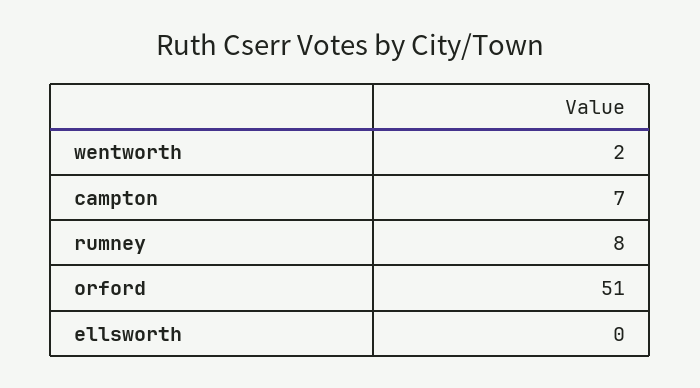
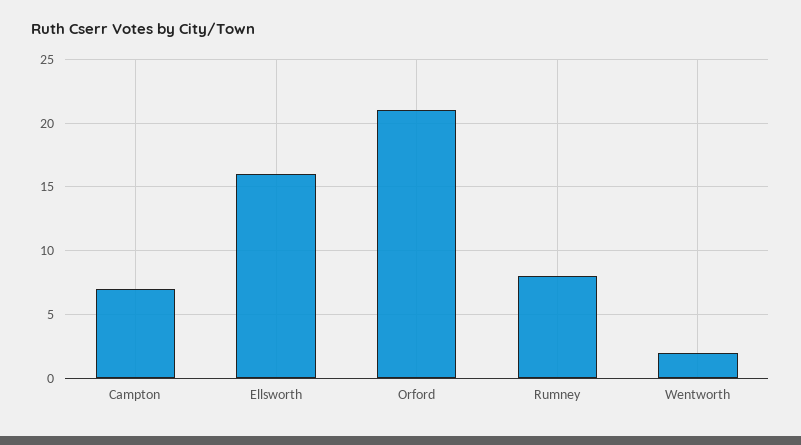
  {
    "wentworth": 2,
    "campton": 7,
    "rumney": 8,
-   "orford": 51,
+   "orford": 21,
-   "ellsworth": 0
+   "ellsworth": 16
  }

